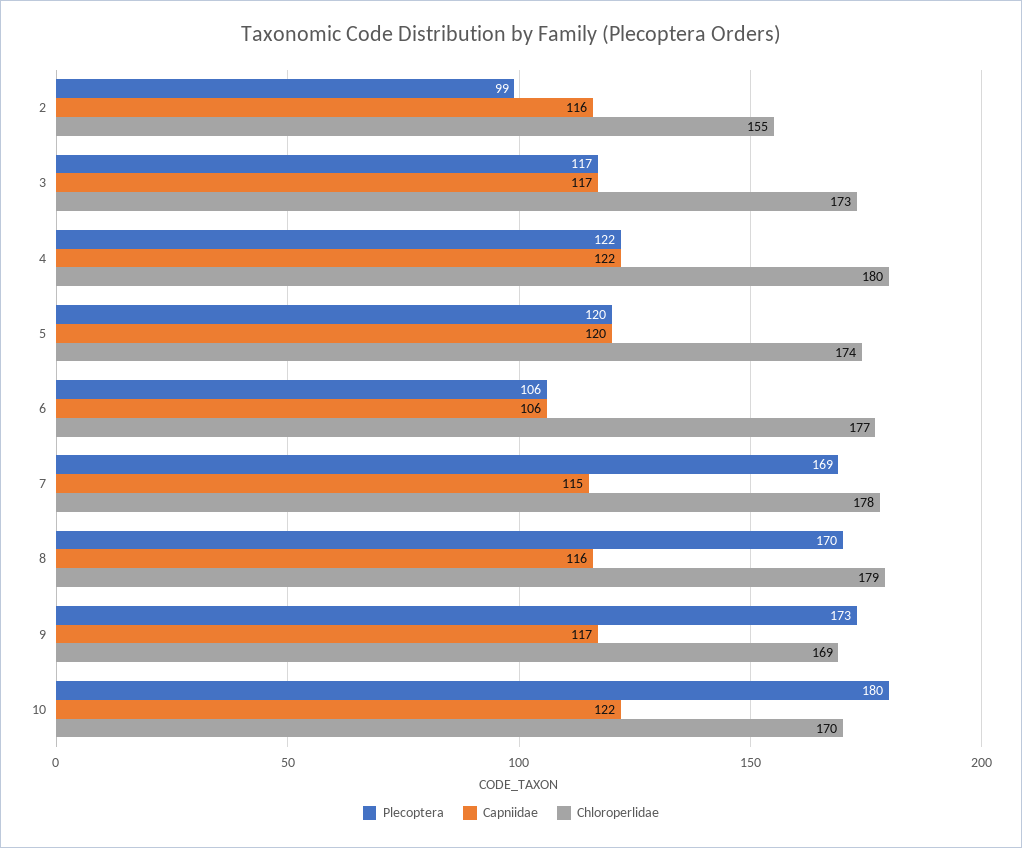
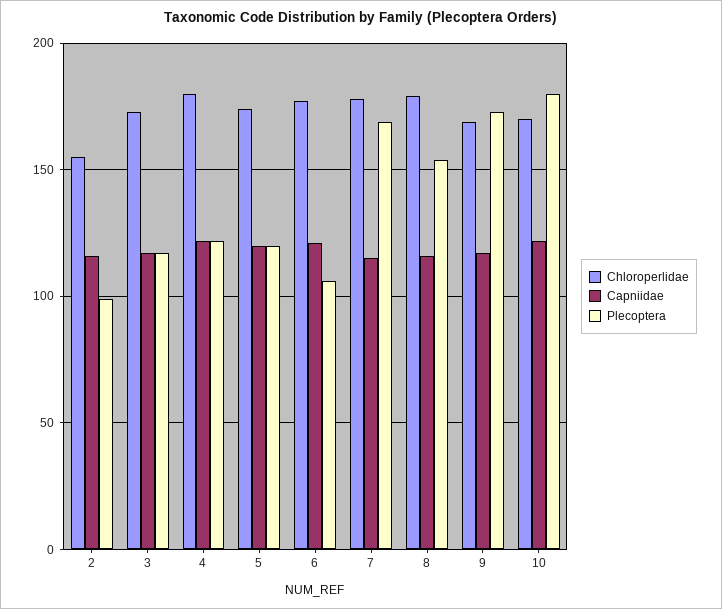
  {
    "Plecoptera": {
      "2": 99,
      "3": 117,
      "4": 122,
      "5": 120,
      "6": 106,
      "7": 169,
-     "8": 170,
+     "8": 155,
      "9": 173,
      "10": 180
    },
    "Capniidae": {
      "2": 116,
      "3": 117,
      "4": 122,
      "5": 120,
-     "6": 106,
+     "6": 120,
      "7": 115,
      "8": 116,
      "9": 117,
      "10": 122
    },
    "Chloroperlidae": {
      "2": 155,
      "3": 173,
      "4": 180,
      "5": 174,
      "6": 177,
      "7": 178,
      "8": 179,
      "9": 169,
      "10": 170
    }
  }

